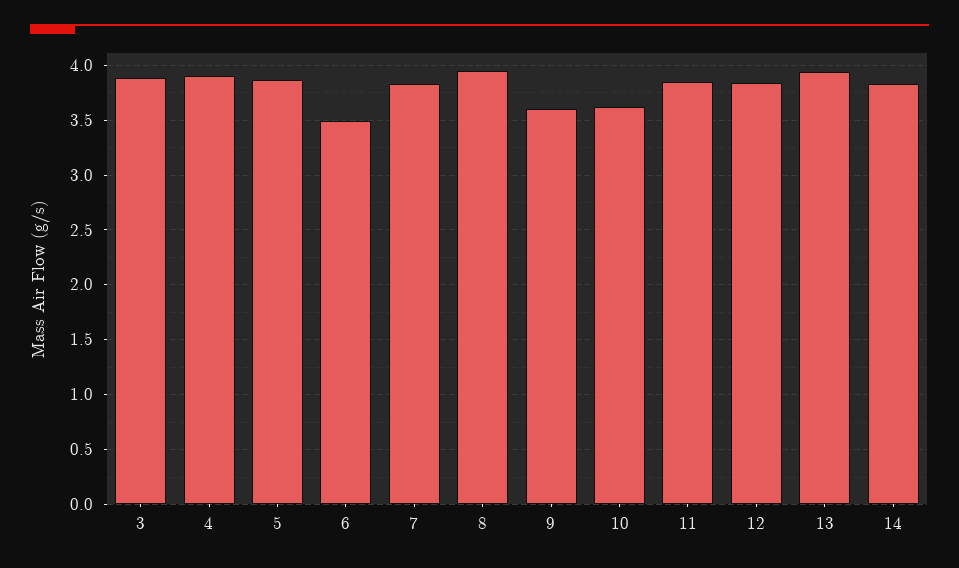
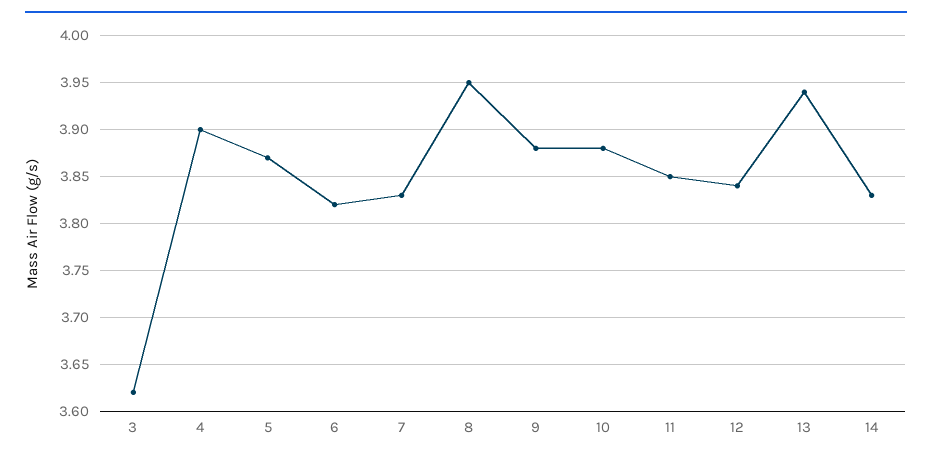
  {
-   "3": 3.9,
+   "3": 3.62,
    "4": 3.9,
    "5": 3.87,
-   "6": 3.5,
+   "6": 3.82,
    "7": 3.83,
    "8": 3.95,
-   "9": 3.6,
+   "9": 3.88,
-   "10": 3.6,
+   "10": 3.88,
    "11": 3.85,
    "12": 3.84,
    "13": 3.94,
    "14": 3.83
  }

